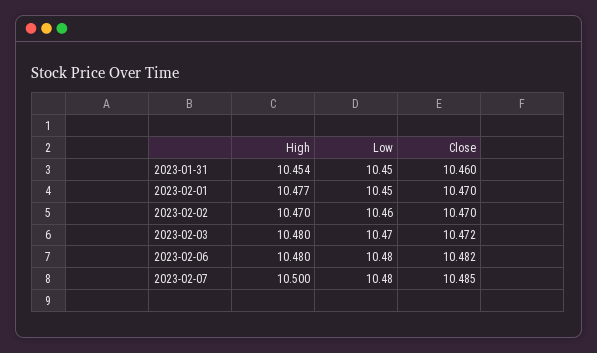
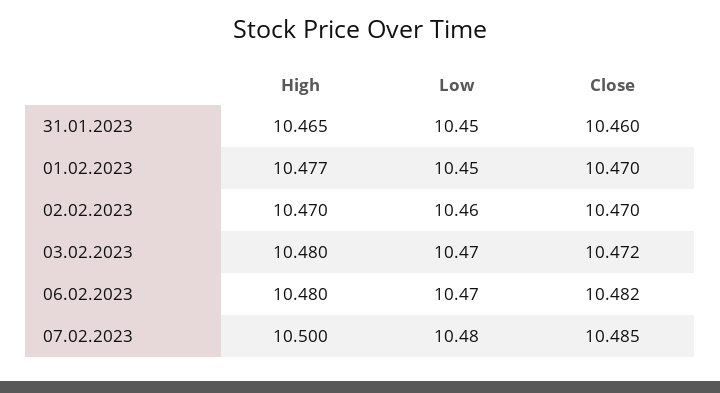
  {
    "High": {
-     "2023-01-31": 10.454,
+     "2023-01-31": 10.465,
      "2023-02-01": 10.477,
      "2023-02-02": 10.47,
      "2023-02-03": 10.48,
      "2023-02-06": 10.48,
      "2023-02-07": 10.5
    },
    "Low": {
      "2023-01-31": 10.45,
      "2023-02-01": 10.45,
      "2023-02-02": 10.46,
      "2023-02-03": 10.47,
-     "2023-02-06": 10.48,
+     "2023-02-06": 10.47,
      "2023-02-07": 10.48
    },
    "Close": {
      "2023-01-31": 10.46,
      "2023-02-01": 10.47,
      "2023-02-02": 10.47,
      "2023-02-03": 10.472,
      "2023-02-06": 10.482,
      "2023-02-07": 10.485
    }
  }

